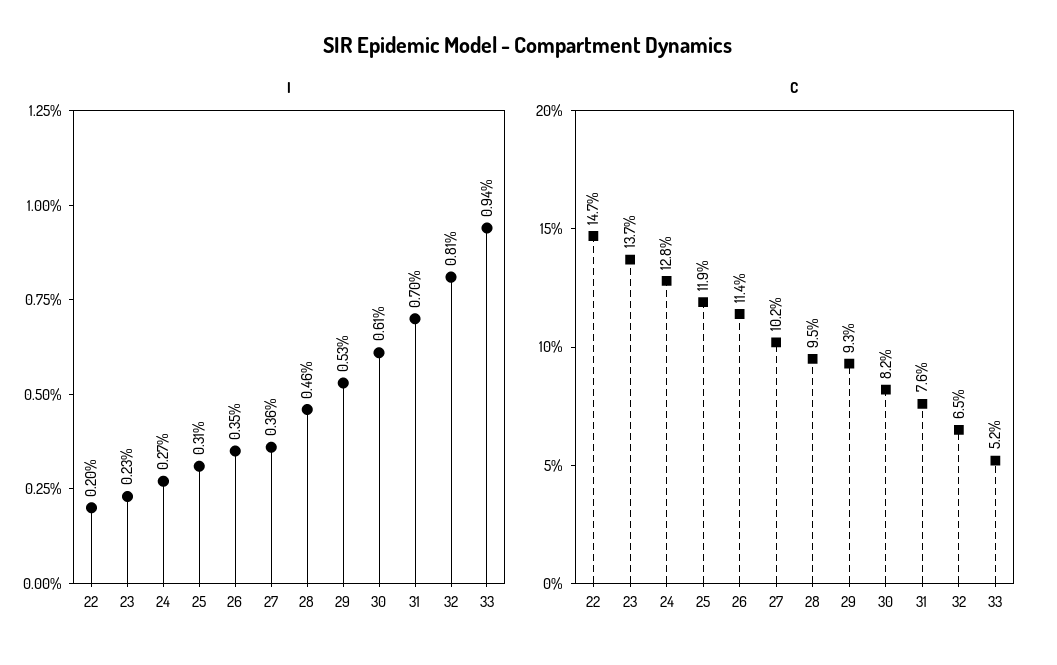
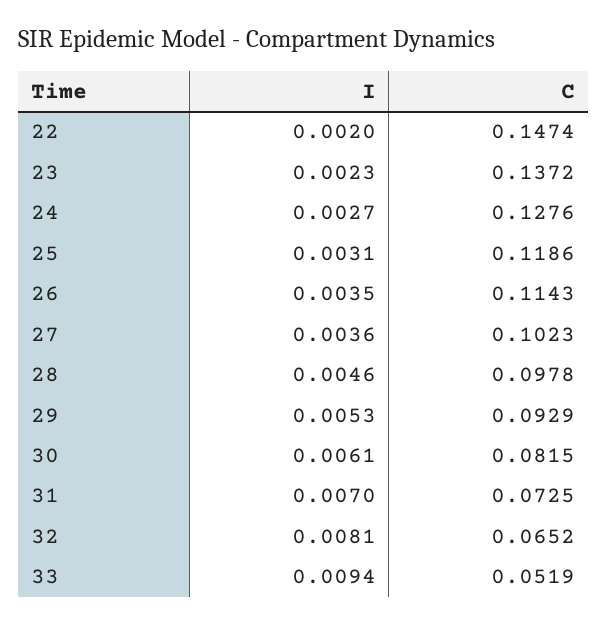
  {
    "I": {
      "22": 0.002,
      "23": 0.0023,
      "24": 0.0027,
      "25": 0.0031,
      "26": 0.0035,
      "27": 0.0036,
      "28": 0.0046,
      "29": 0.0053,
      "30": 0.0061,
      "31": 0.007,
      "32": 0.0081,
      "33": 0.0094
    },
    "C": {
      "22": 0.1474,
      "23": 0.1372,
      "24": 0.1276,
      "25": 0.1186,
      "26": 0.1143,
      "27": 0.1023,
-     "28": 0.095,
+     "28": 0.0978,
      "29": 0.0929,
      "30": 0.0815,
-     "31": 0.076,
+     "31": 0.0725,
      "32": 0.0652,
      "33": 0.0519
    }
  }

